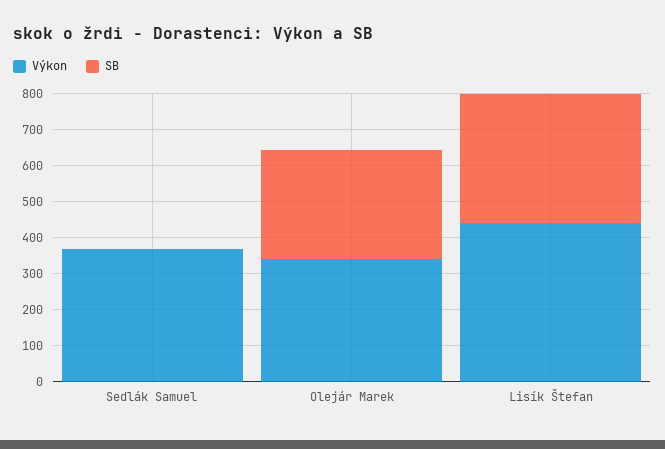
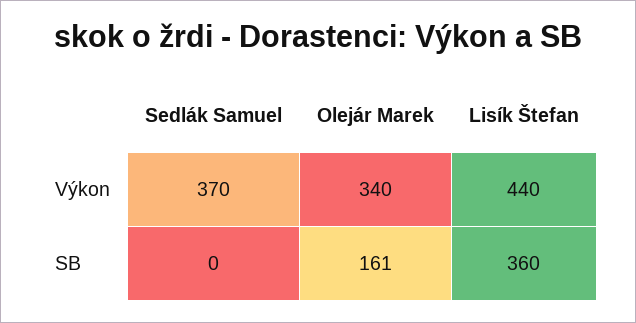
  {
    "Výkon": {
      "Sedlák Samuel": 370,
      "Olejár Marek": 340,
      "Lisík Štefan": 440
    },
    "SB": {
      "Sedlák Samuel": 0,
-     "Olejár Marek": 300,
+     "Olejár Marek": 161,
      "Lisík Štefan": 360
    }
  }

